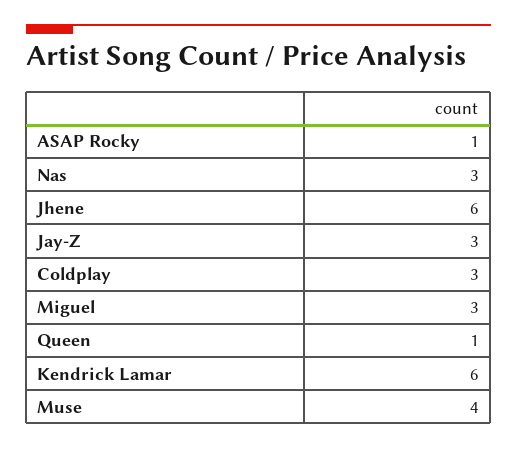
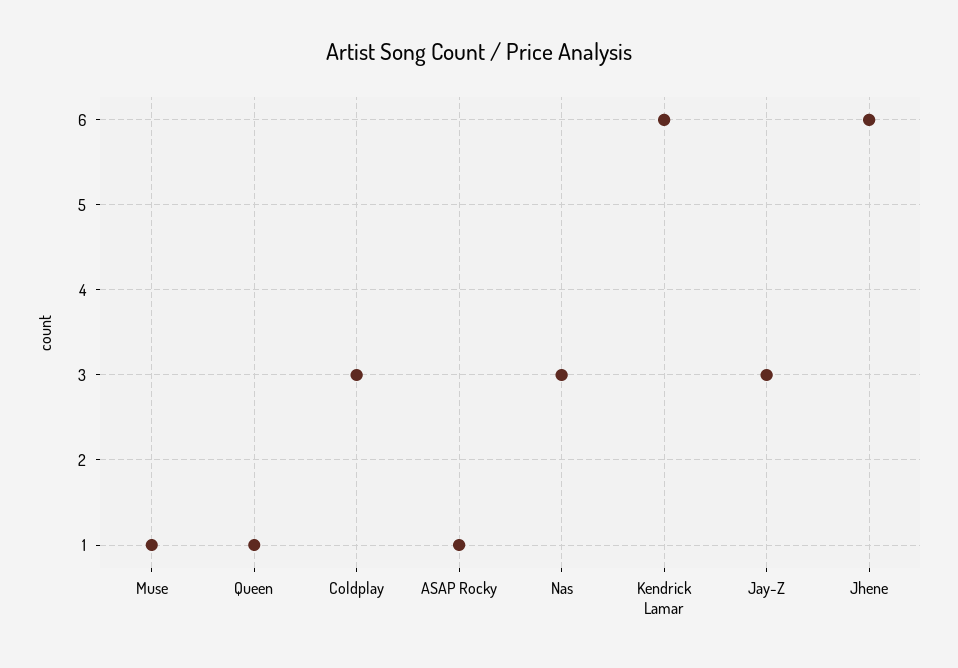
  {
    "ASAP Rocky": 1,
    "Nas": 3,
    "Jhene": 6,
    "Jay-Z": 3,
    "Coldplay": 3,
-   "Miguel": 3,
    "Queen": 1,
    "Kendrick Lamar": 6,
-   "Muse": 4
+   "Muse": 1
  }

